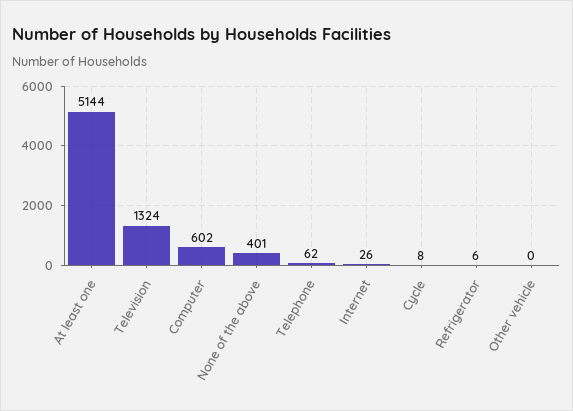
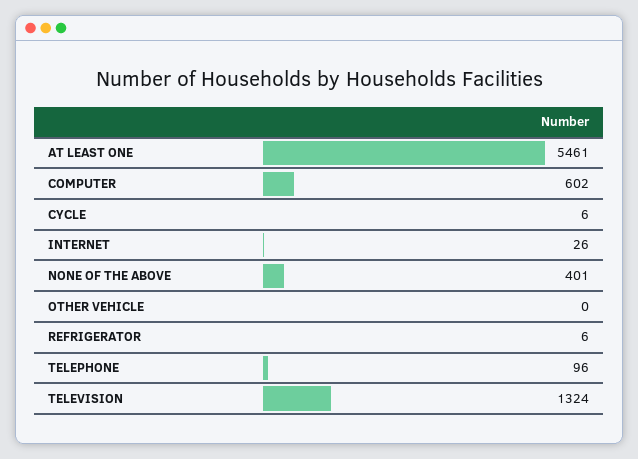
  {
-   "At least one": 5144,
+   "At least one": 5461,
    "Television": 1324,
    "Computer": 602,
    "None of the above": 401,
-   "Telephone": 62,
+   "Telephone": 96,
    "Internet": 26,
-   "Cycle": 8,
+   "Cycle": 6,
    "Refrigerator": 6,
    "Other vehicle": 0
  }

